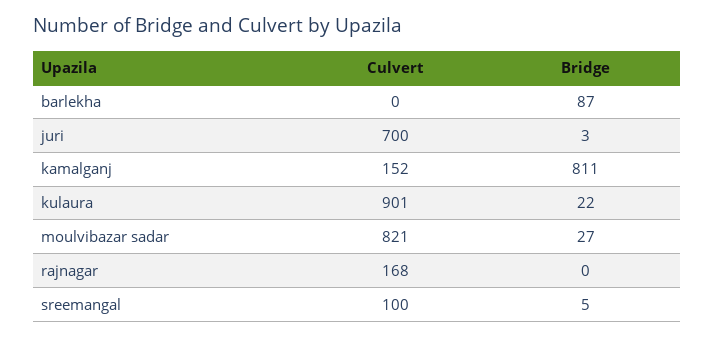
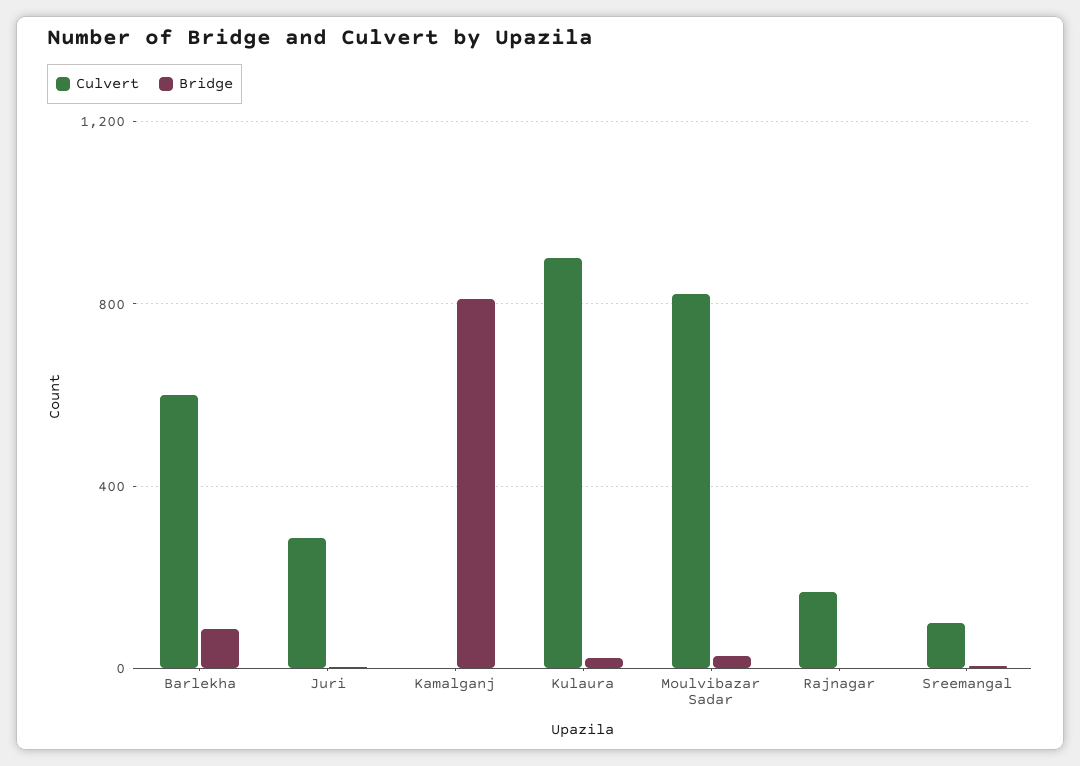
  {
    "Culvert": {
-     "barlekha": 0,
+     "barlekha": 600,
-     "juri": 700,
+     "juri": 300,
-     "kamalganj": 152,
+     "kamalganj": 0,
      "kulaura": 901,
      "moulvibazar sadar": 821,
      "rajnagar": 168,
      "sreemangal": 100
    },
    "Bridge": {
      "barlekha": 87,
      "juri": 3,
      "kamalganj": 811,
      "kulaura": 22,
      "moulvibazar sadar": 27,
      "rajnagar": 0,
      "sreemangal": 5
    }
  }

